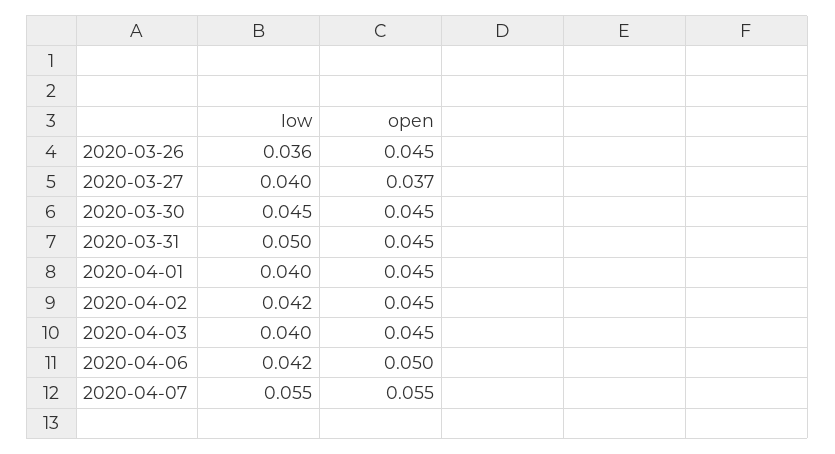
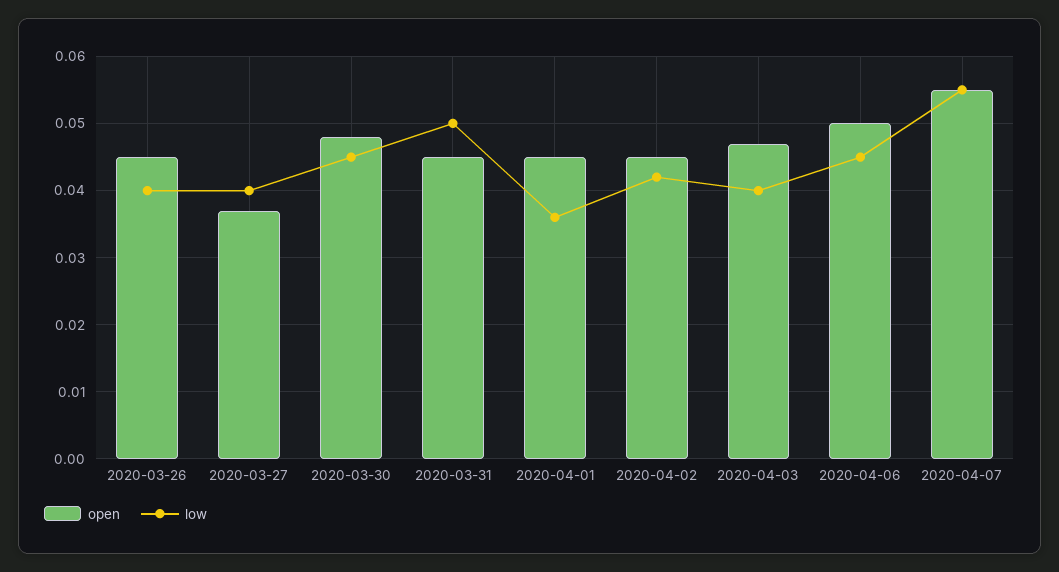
  {
    "low": {
-     "2020-03-26": 0.036,
+     "2020-03-26": 0.04,
      "2020-03-27": 0.04,
      "2020-03-30": 0.045,
      "2020-03-31": 0.05,
-     "2020-04-01": 0.04,
+     "2020-04-01": 0.036,
      "2020-04-02": 0.042,
      "2020-04-03": 0.04,
-     "2020-04-06": 0.042,
+     "2020-04-06": 0.045,
      "2020-04-07": 0.055
    },
    "open": {
      "2020-03-26": 0.045,
      "2020-03-27": 0.037,
-     "2020-03-30": 0.045,
+     "2020-03-30": 0.048,
      "2020-03-31": 0.045,
      "2020-04-01": 0.045,
      "2020-04-02": 0.045,
-     "2020-04-03": 0.045,
+     "2020-04-03": 0.047,
      "2020-04-06": 0.05,
      "2020-04-07": 0.055
    }
  }

